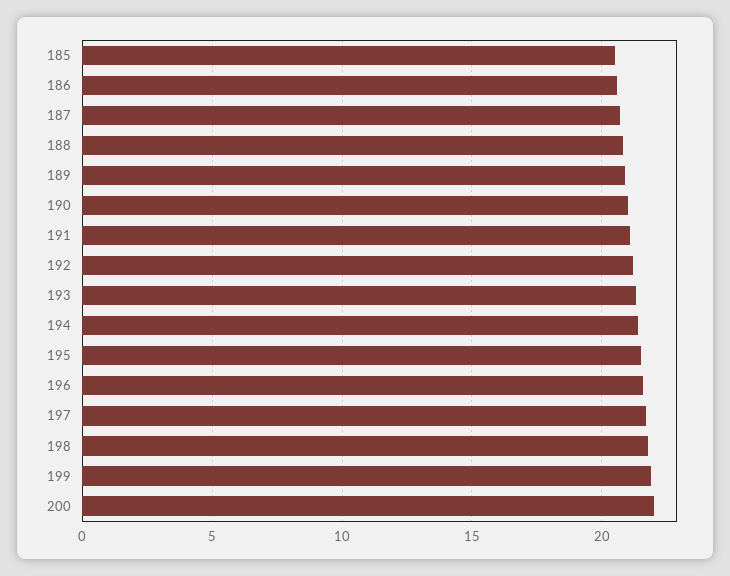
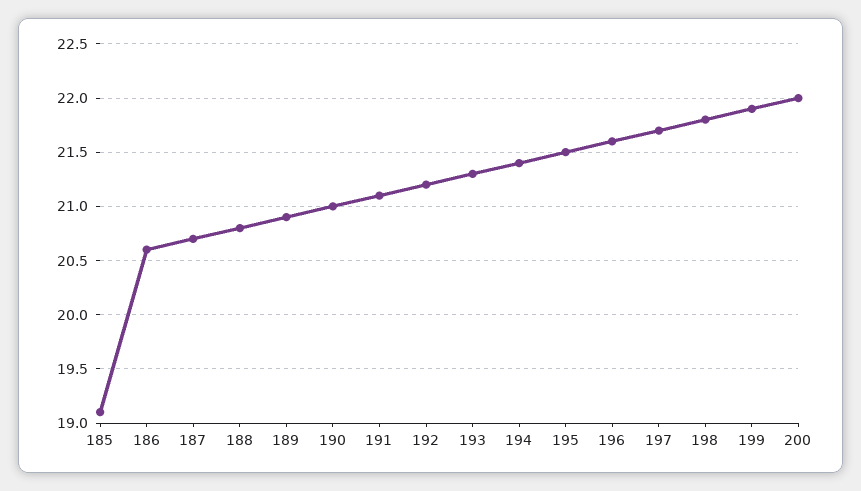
  {
-   "185": 20.5,
+   "185": 19.1,
    "186": 20.6,
    "187": 20.7,
    "188": 20.8,
    "189": 20.9,
    "190": 21,
    "191": 21.1,
    "192": 21.2,
    "193": 21.3,
    "194": 21.4,
    "195": 21.5,
    "196": 21.6,
    "197": 21.7,
    "198": 21.8,
    "199": 21.9,
    "200": 22
  }

